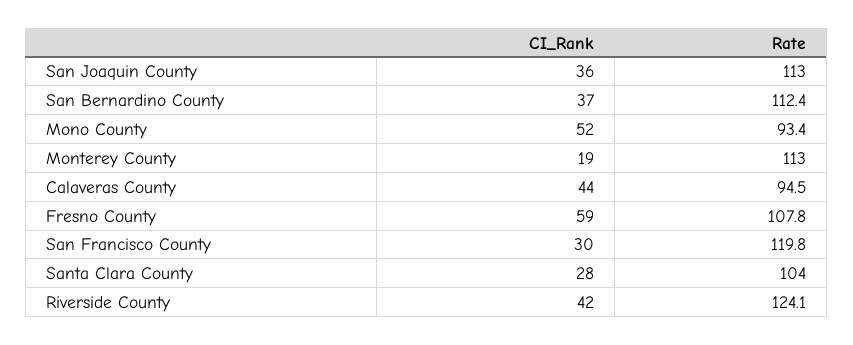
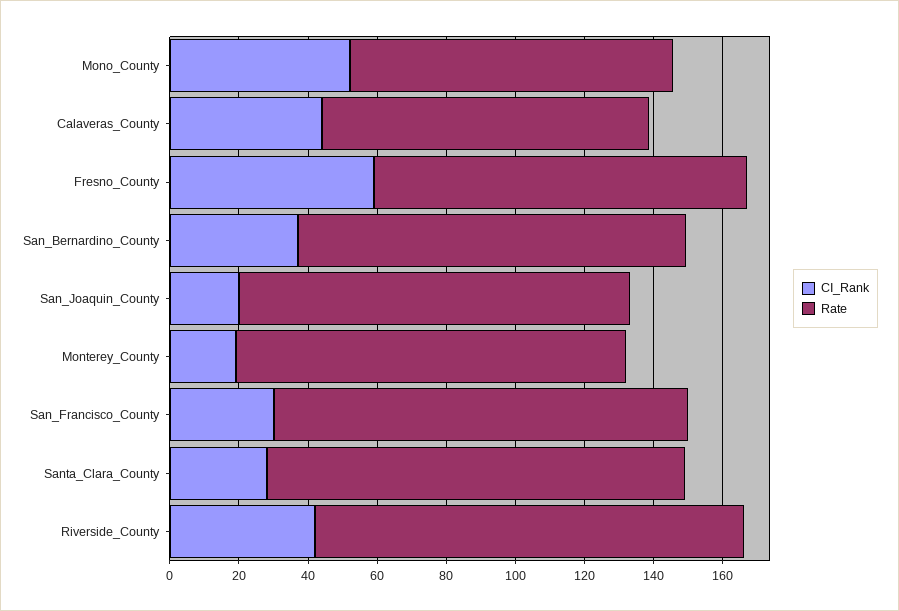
  {
    "CI_Rank": {
-     "San Joaquin County": 36,
+     "San Joaquin County": 20,
      "San Bernardino County": 37,
      "Mono County": 52,
      "Monterey County": 19,
      "Calaveras County": 44,
      "Fresno County": 59,
      "San Francisco County": 30,
      "Santa Clara County": 28,
      "Riverside County": 42
    },
    "Rate": {
      "San Joaquin County": 113,
      "San Bernardino County": 112.4,
      "Mono County": 93.4,
      "Monterey County": 113,
      "Calaveras County": 94.5,
      "Fresno County": 107.8,
      "San Francisco County": 119.8,
-     "Santa Clara County": 104,
+     "Santa Clara County": 120,
      "Riverside County": 124.1
    }
  }

